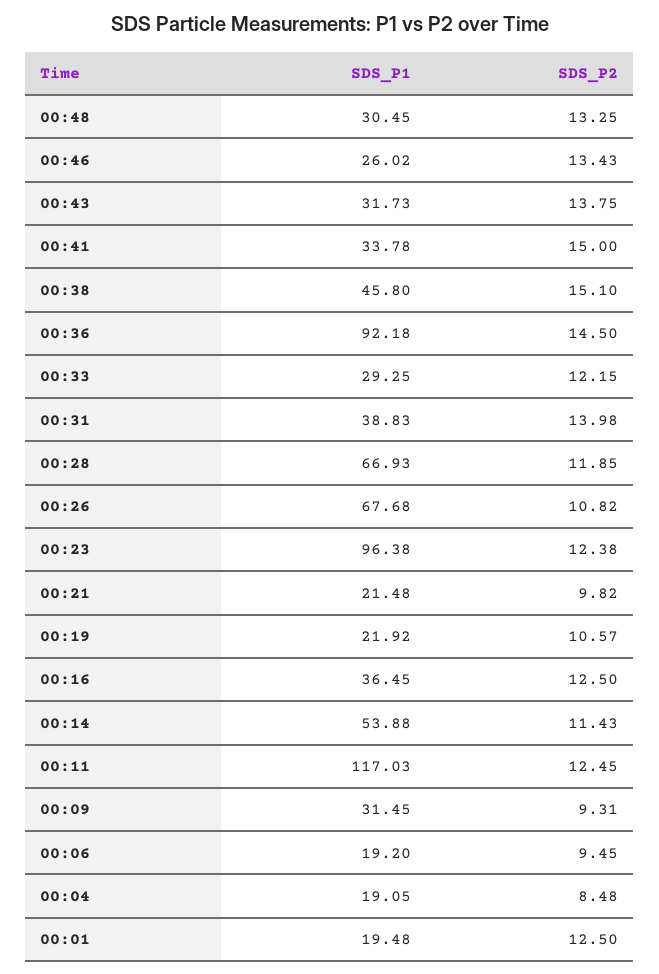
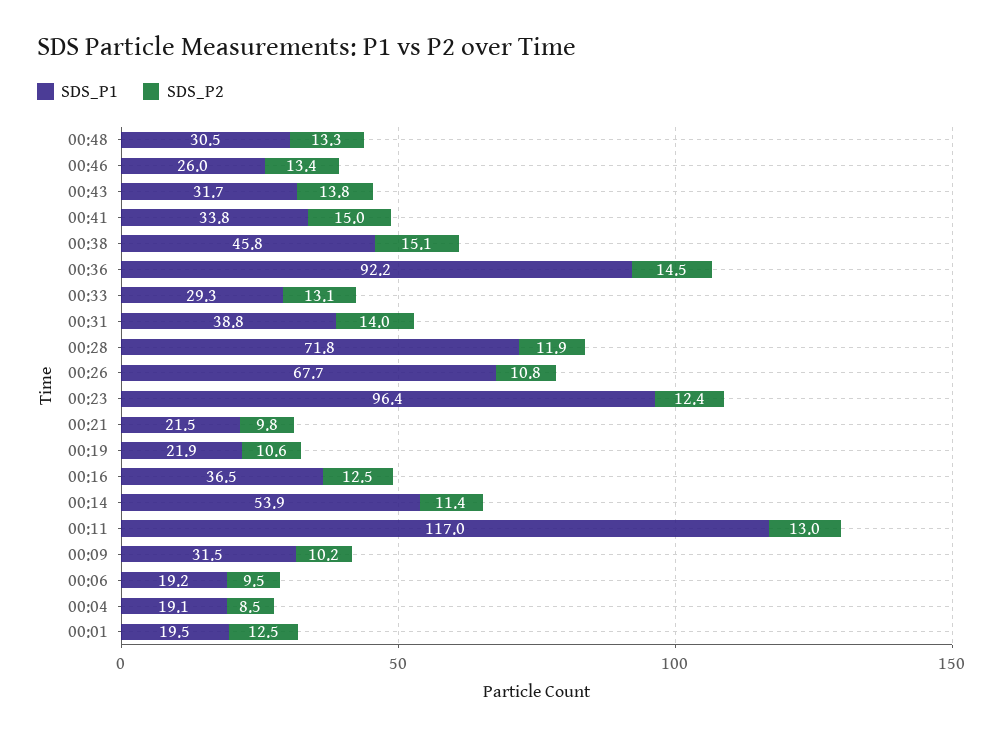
  {
    "SDS_P1": {
      "00:48": 30.45,
      "00:46": 26.02,
      "00:43": 31.73,
      "00:41": 33.78,
      "00:38": 45.8,
      "00:36": 92.18,
      "00:33": 29.25,
      "00:31": 38.83,
-     "00:28": 66.93,
+     "00:28": 71.8,
      "00:26": 67.68,
      "00:23": 96.38,
      "00:21": 21.48,
      "00:19": 21.92,
      "00:16": 36.45,
      "00:14": 53.88,
      "00:11": 117.03,
      "00:09": 31.45,
      "00:06": 19.2,
      "00:04": 19.05,
      "00:01": 19.48
    },
    "SDS_P2": {
      "00:48": 13.25,
      "00:46": 13.43,
      "00:43": 13.75,
      "00:41": 15,
      "00:38": 15.1,
      "00:36": 14.5,
-     "00:33": 12.15,
+     "00:33": 13.1,
      "00:31": 13.98,
      "00:28": 11.85,
      "00:26": 10.82,
      "00:23": 12.38,
      "00:21": 9.82,
      "00:19": 10.57,
      "00:16": 12.5,
      "00:14": 11.43,
-     "00:11": 12.45,
+     "00:11": 13,
-     "00:09": 9.31,
+     "00:09": 10.2,
      "00:06": 9.45,
      "00:04": 8.48,
      "00:01": 12.5
    }
  }

